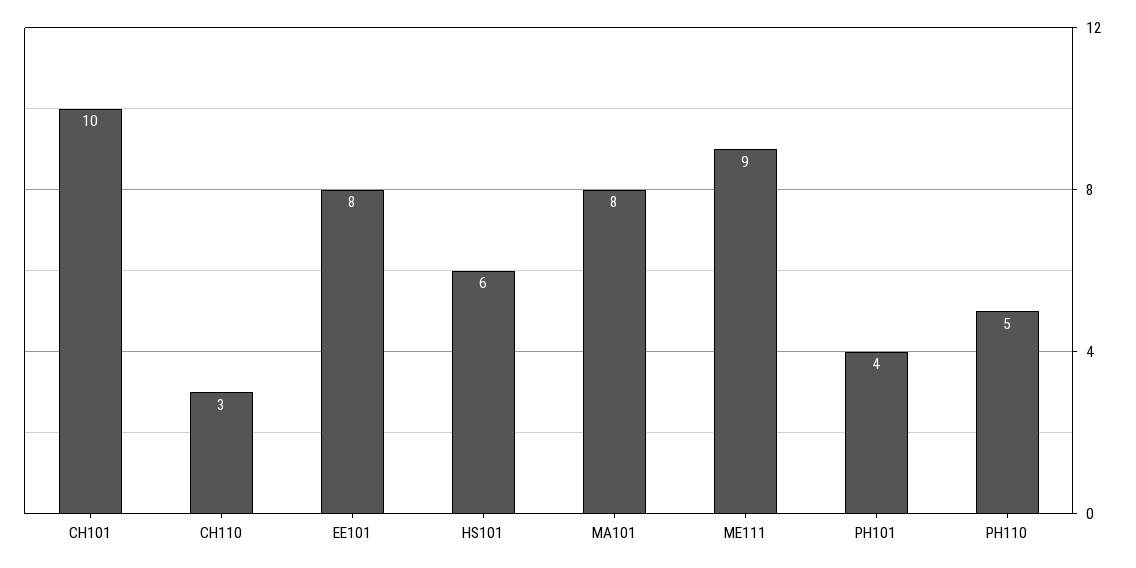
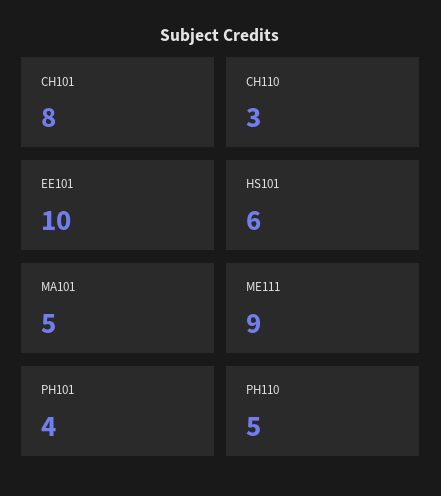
  {
-   "CH101": 10,
+   "CH101": 8,
    "CH110": 3,
-   "EE101": 8,
+   "EE101": 10,
    "HS101": 6,
-   "MA101": 8,
+   "MA101": 5,
    "ME111": 9,
    "PH101": 4,
    "PH110": 5
  }

